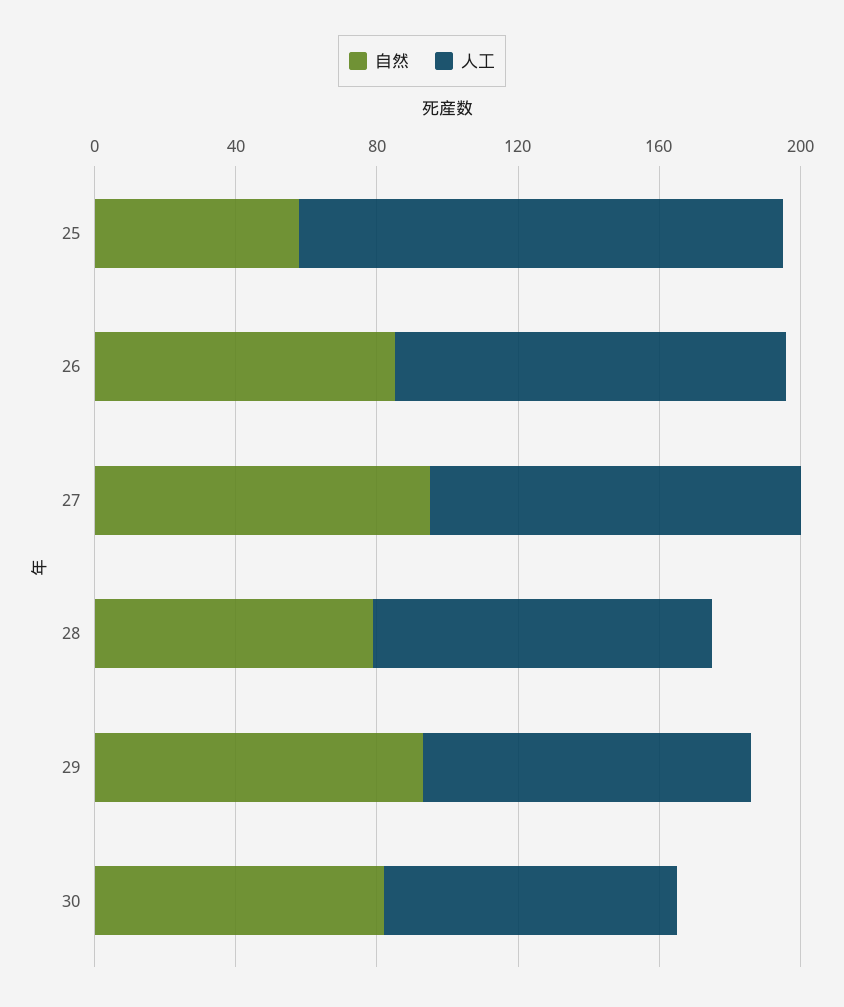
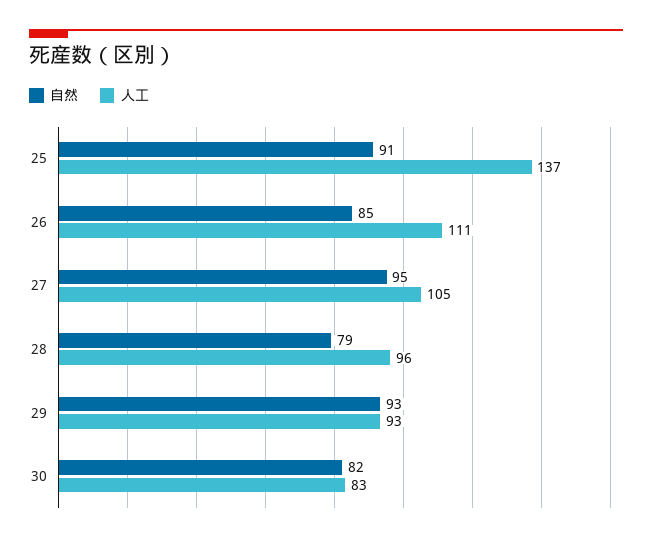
  {
    "自然": {
-     "25": 60,
+     "25": 91,
      "26": 85,
      "27": 95,
      "28": 79,
      "29": 93,
      "30": 82
    },
    "人工": {
      "25": 137,
      "26": 111,
      "27": 105,
      "28": 96,
      "29": 93,
      "30": 83
    }
  }

